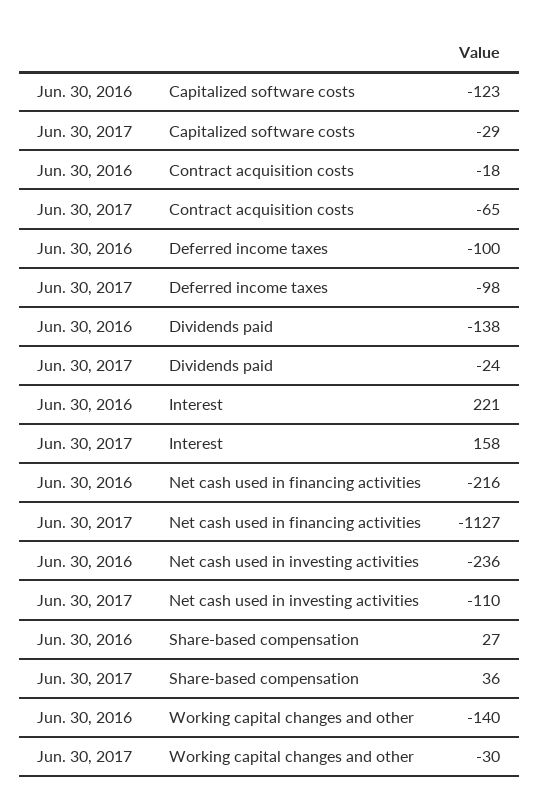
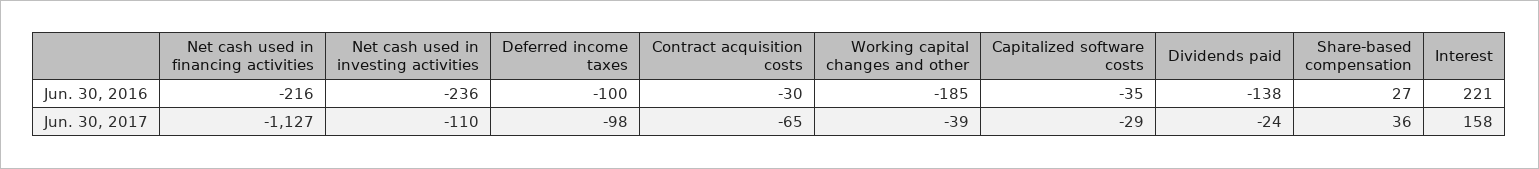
  {
    "Jun. 30, 2016": {
-     "Capitalized software costs": -123,
+     "Capitalized software costs": -35,
-     "Contract acquisition costs": -18,
+     "Contract acquisition costs": -30,
      "Deferred income taxes": -100,
      "Dividends paid": -138,
      "Interest": 221,
      "Net cash used in financing activities": -216,
      "Net cash used in investing activities": -236,
      "Share-based compensation": 27,
-     "Working capital changes and other": -140
+     "Working capital changes and other": -185
    },
    "Jun. 30, 2017": {
      "Capitalized software costs": -29,
      "Contract acquisition costs": -65,
      "Deferred income taxes": -98,
      "Dividends paid": -24,
      "Interest": 158,
      "Net cash used in financing activities": -1127,
      "Net cash used in investing activities": -110,
      "Share-based compensation": 36,
-     "Working capital changes and other": -30
+     "Working capital changes and other": -39
    }
  }

